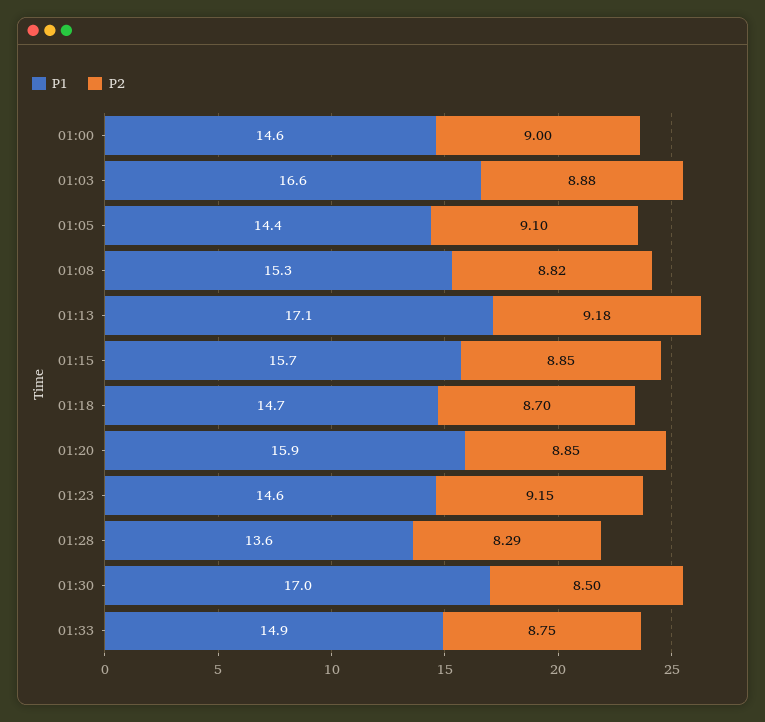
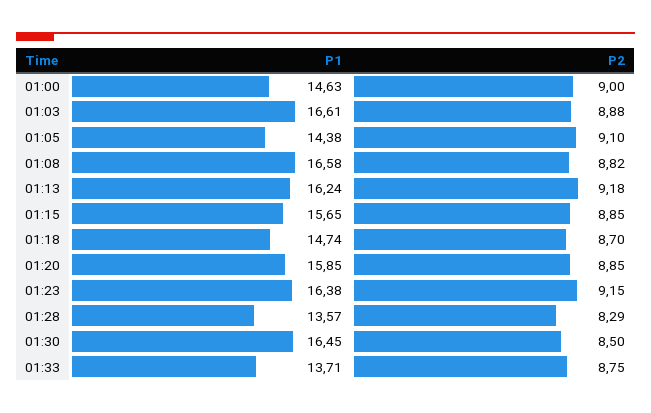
  {
    "P1": {
      "01:00": 14.63,
      "01:03": 16.61,
      "01:05": 14.38,
-     "01:08": 15.3,
+     "01:08": 16.58,
-     "01:13": 17.1,
+     "01:13": 16.24,
      "01:15": 15.65,
      "01:18": 14.74,
      "01:20": 15.85,
-     "01:23": 14.6,
+     "01:23": 16.38,
      "01:28": 13.57,
-     "01:30": 17,
+     "01:30": 16.45,
-     "01:33": 14.9
+     "01:33": 13.71
    },
    "P2": {
      "01:00": 9,
      "01:03": 8.88,
      "01:05": 9.1,
      "01:08": 8.82,
      "01:13": 9.18,
      "01:15": 8.85,
      "01:18": 8.7,
      "01:20": 8.85,
      "01:23": 9.15,
      "01:28": 8.29,
      "01:30": 8.5,
      "01:33": 8.75
    }
  }

